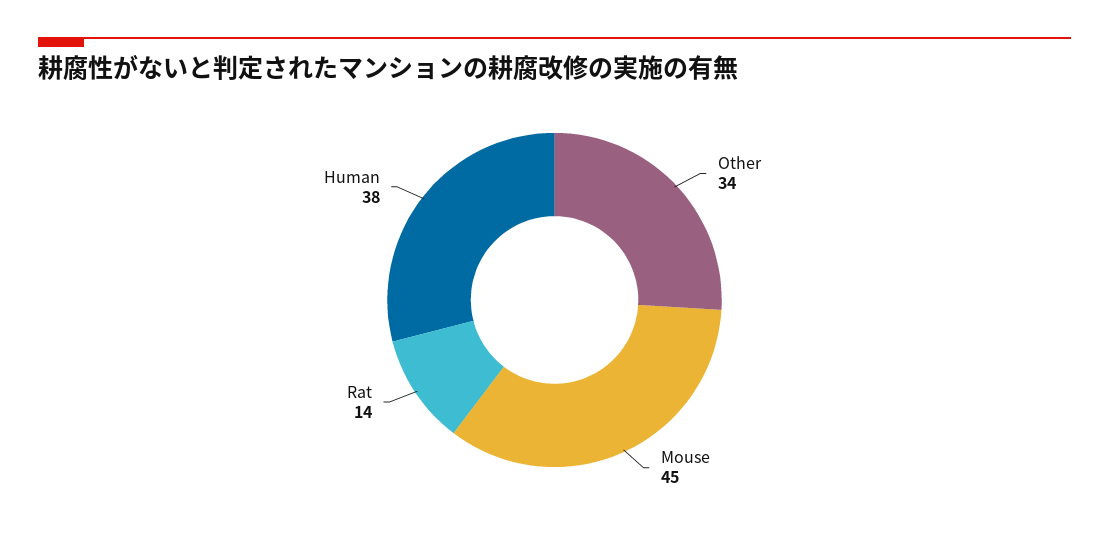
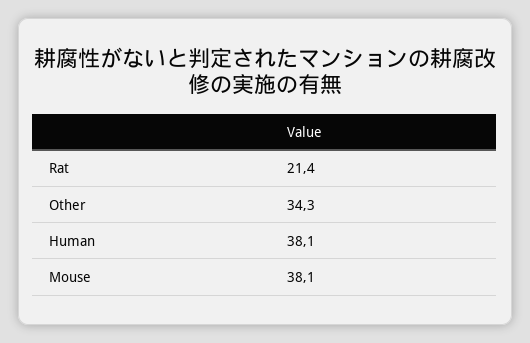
  {
    "Other": 34.3,
-   "Mouse": 45,
+   "Mouse": 38.1,
-   "Rat": 14,
+   "Rat": 21.4,
    "Human": 38.1
  }

